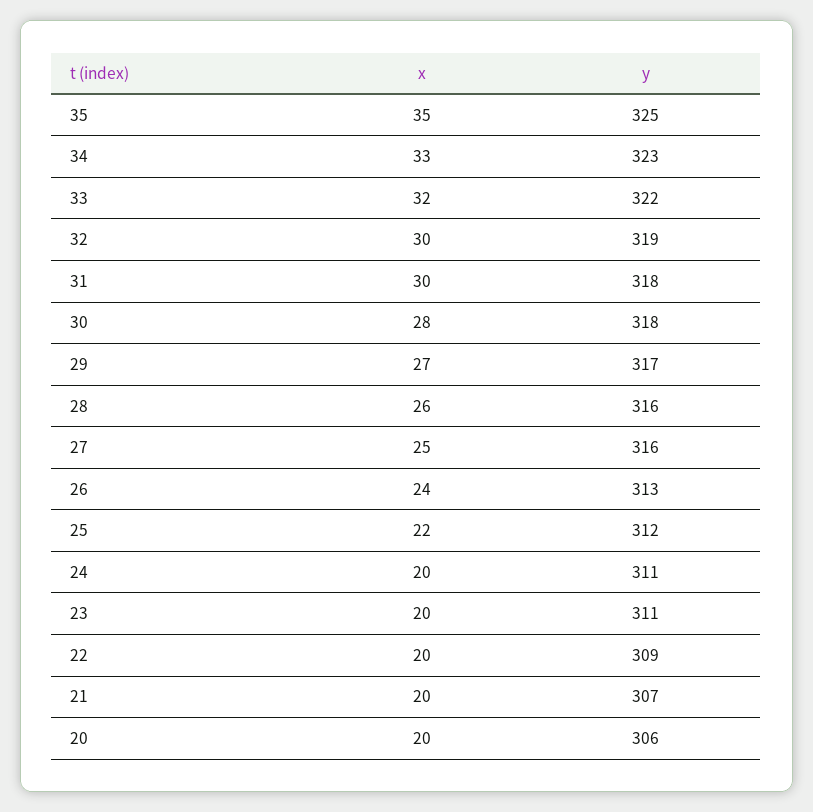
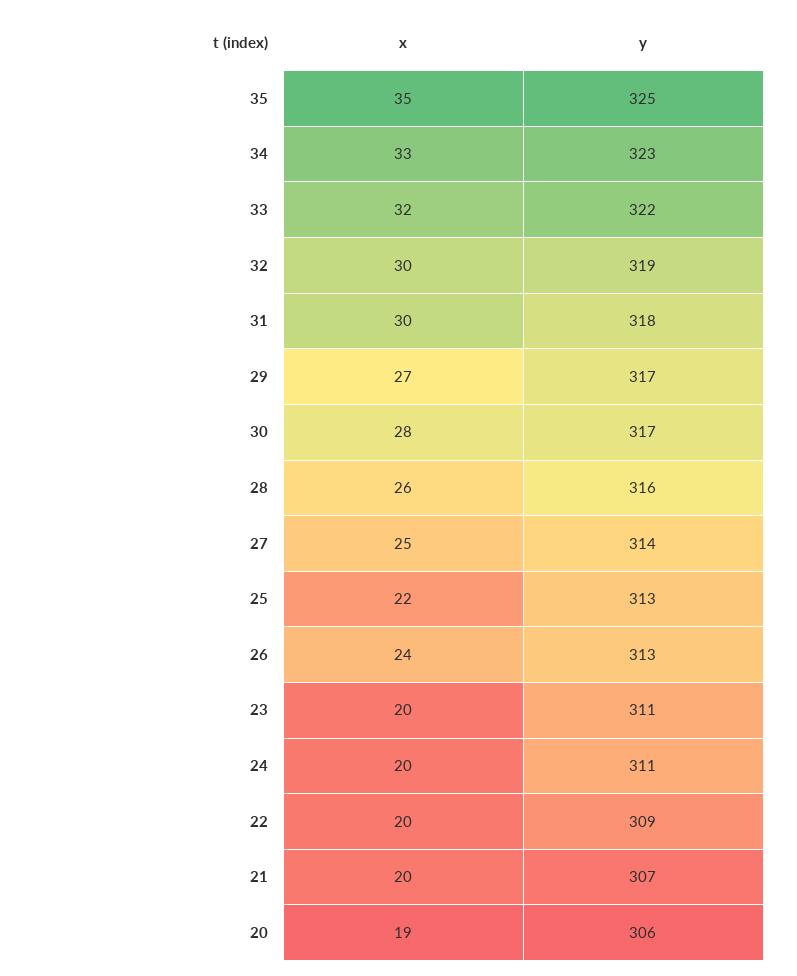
  {
    "x": {
      "35": 35,
      "34": 33,
      "33": 32,
      "32": 30,
      "31": 30,
      "30": 28,
      "29": 27,
      "28": 26,
      "27": 25,
      "26": 24,
      "25": 22,
      "24": 20,
      "23": 20,
      "22": 20,
      "21": 20,
-     "20": 20
+     "20": 19
    },
    "y": {
      "35": 325,
      "34": 323,
      "33": 322,
      "32": 319,
      "31": 318,
-     "30": 318,
+     "30": 317,
      "29": 317,
      "28": 316,
-     "27": 316,
+     "27": 314,
      "26": 313,
-     "25": 312,
+     "25": 313,
      "24": 311,
      "23": 311,
      "22": 309,
      "21": 307,
      "20": 306
    }
  }

